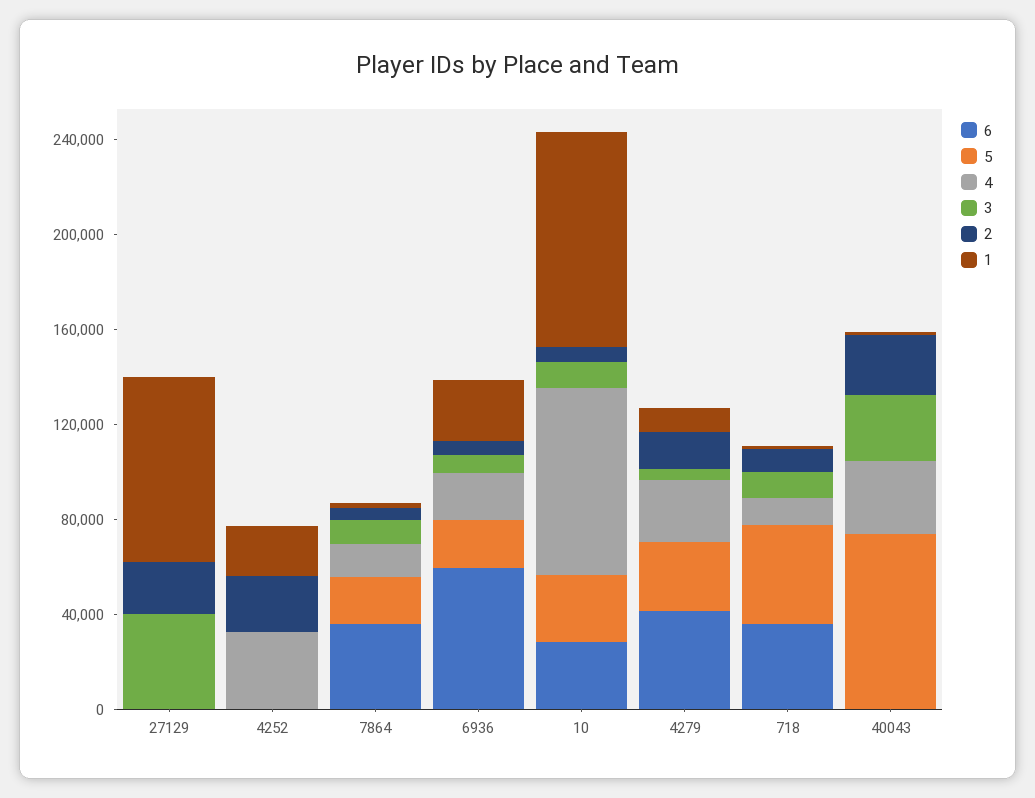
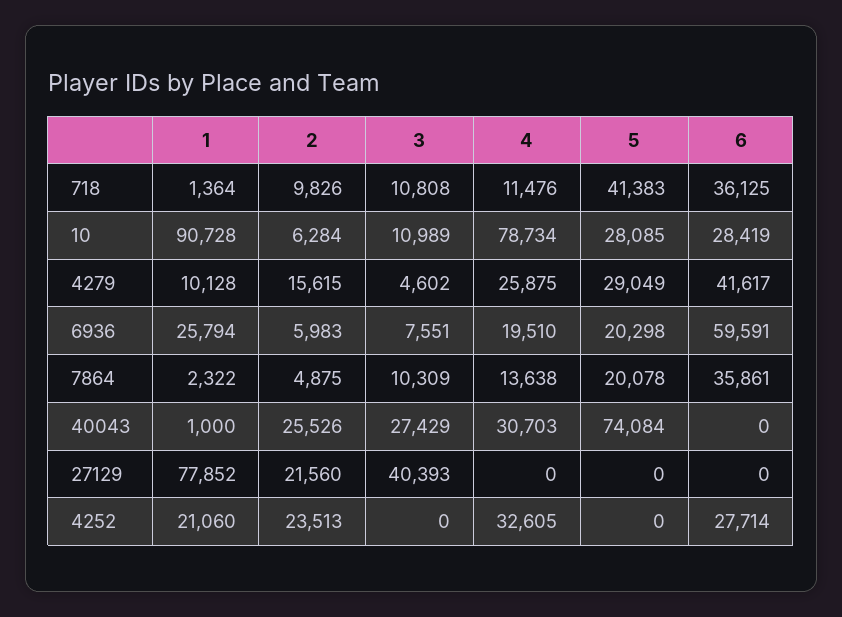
  {
    "6": {
      "27129": 0,
-     "4252": 0,
+     "4252": 27714,
      "7864": 35861,
      "6936": 59591,
      "10": 28419,
      "4279": 41617,
      "718": 36125,
      "40043": 0
    },
    "5": {
      "27129": 0,
      "4252": 0,
      "7864": 20078,
      "6936": 20298,
      "10": 28085,
      "4279": 29049,
      "718": 41383,
      "40043": 74084
    },
    "4": {
      "27129": 0,
      "4252": 32605,
      "7864": 13638,
      "6936": 19510,
      "10": 78734,
      "4279": 25875,
      "718": 11476,
      "40043": 30703
    },
    "3": {
      "27129": 40393,
      "4252": 0,
      "7864": 10309,
      "6936": 7551,
      "10": 10989,
      "4279": 4602,
      "718": 10808,
      "40043": 27429
    },
    "2": {
      "27129": 21560,
      "4252": 23513,
      "7864": 4875,
      "6936": 5983,
      "10": 6284,
      "4279": 15615,
      "718": 9826,
      "40043": 25526
    },
    "1": {
      "27129": 77852,
      "4252": 21060,
      "7864": 2322,
      "6936": 25794,
      "10": 90728,
      "4279": 10128,
      "718": 1364,
      "40043": 1000
    }
  }

